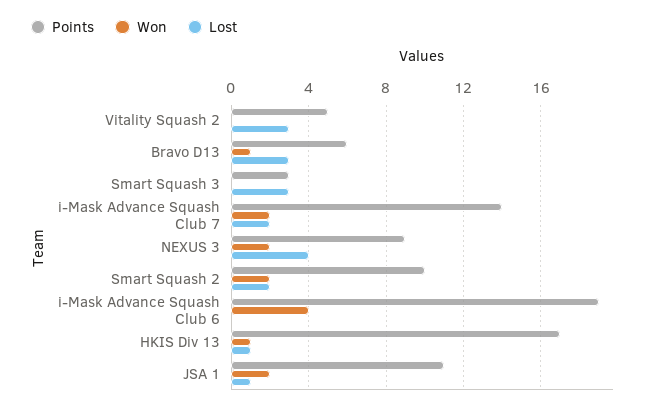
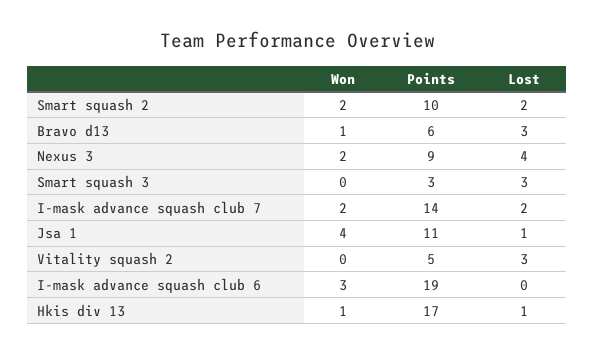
  {
    "Points": {
      "Vitality Squash 2": 5,
      "Bravo D13": 6,
      "Smart Squash 3": 3,
      "i-Mask Advance Squash Club 7": 14,
      "NEXUS 3": 9,
      "Smart Squash 2": 10,
      "i-Mask Advance Squash Club 6": 19,
      "HKIS Div 13": 17,
      "JSA 1": 11
    },
    "Won": {
      "Vitality Squash 2": 0,
      "Bravo D13": 1,
      "Smart Squash 3": 0,
      "i-Mask Advance Squash Club 7": 2,
      "NEXUS 3": 2,
      "Smart Squash 2": 2,
-     "i-Mask Advance Squash Club 6": 4,
+     "i-Mask Advance Squash Club 6": 3,
      "HKIS Div 13": 1,
-     "JSA 1": 2
+     "JSA 1": 4
    },
    "Lost": {
      "Vitality Squash 2": 3,
      "Bravo D13": 3,
      "Smart Squash 3": 3,
      "i-Mask Advance Squash Club 7": 2,
      "NEXUS 3": 4,
      "Smart Squash 2": 2,
      "i-Mask Advance Squash Club 6": 0,
      "HKIS Div 13": 1,
      "JSA 1": 1
    }
  }

